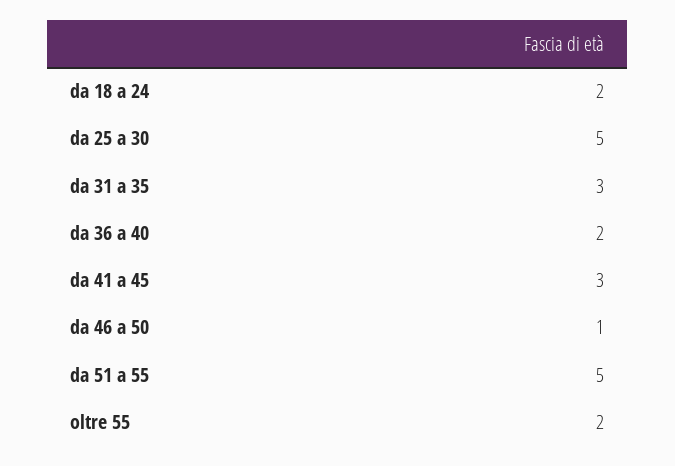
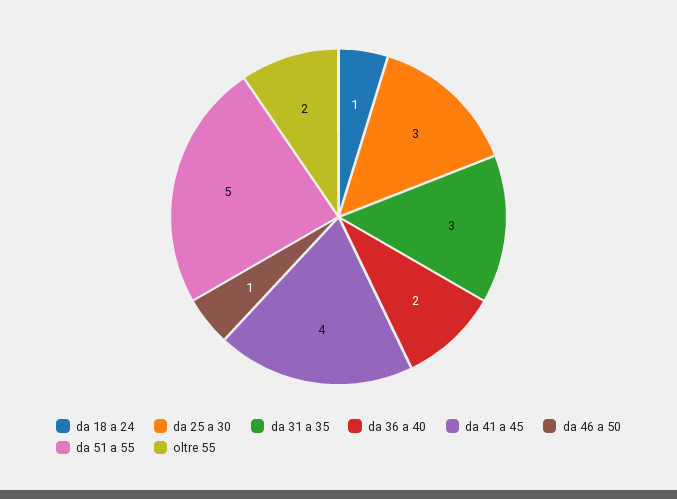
  {
-   "da 18 a 24": 2,
+   "da 18 a 24": 1,
-   "da 25 a 30": 5,
+   "da 25 a 30": 3,
    "da 31 a 35": 3,
    "da 36 a 40": 2,
-   "da 41 a 45": 3,
+   "da 41 a 45": 4,
    "da 46 a 50": 1,
    "da 51 a 55": 5,
    "oltre 55": 2
  }

